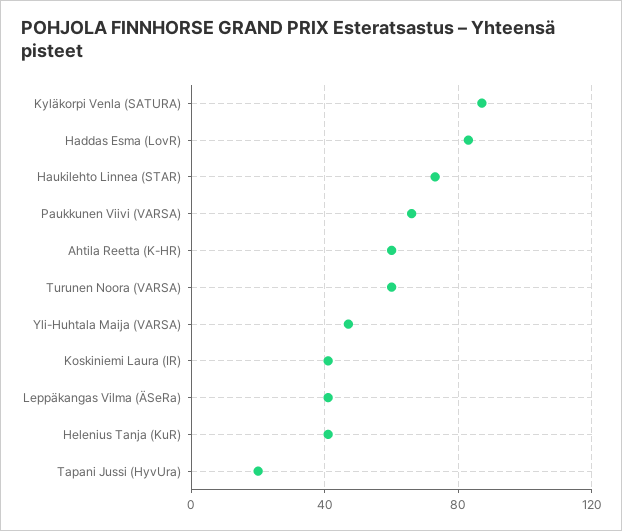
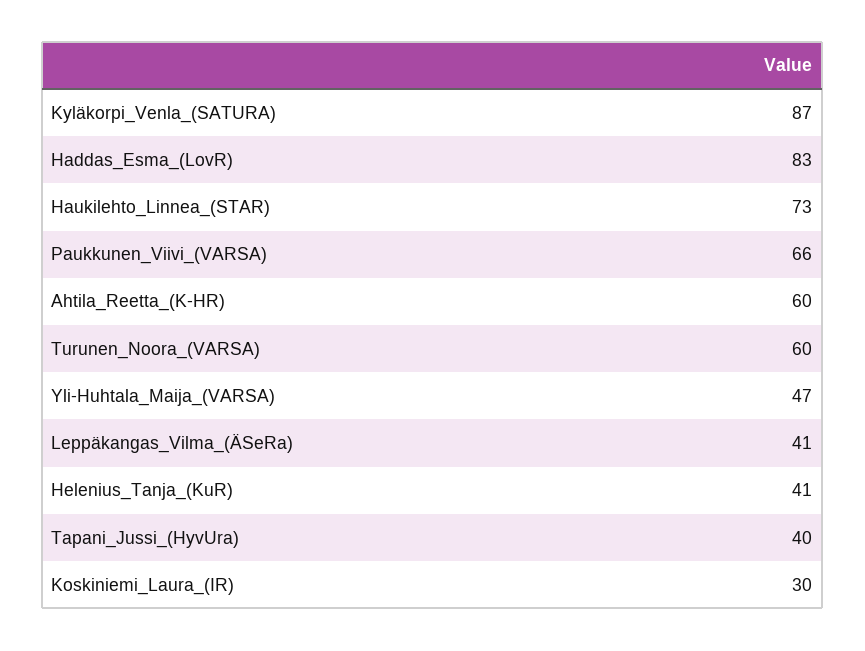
  {
    "Kyläkorpi Venla (SATURA)": 87,
    "Haddas Esma (LovR)": 83,
    "Haukilehto Linnea (STAR)": 73,
    "Paukkunen Viivi (VARSA)": 66,
    "Ahtila Reetta (K-HR)": 60,
    "Turunen Noora (VARSA)": 60,
    "Yli-Huhtala Maija (VARSA)": 47,
-   "Koskiniemi Laura (IR)": 40,
+   "Koskiniemi Laura (IR)": 30,
    "Leppäkangas Vilma (ÄSeRa)": 41,
    "Helenius Tanja (KuR)": 41,
-   "Tapani Jussi (HyvUra)": 20
+   "Tapani Jussi (HyvUra)": 40
  }

